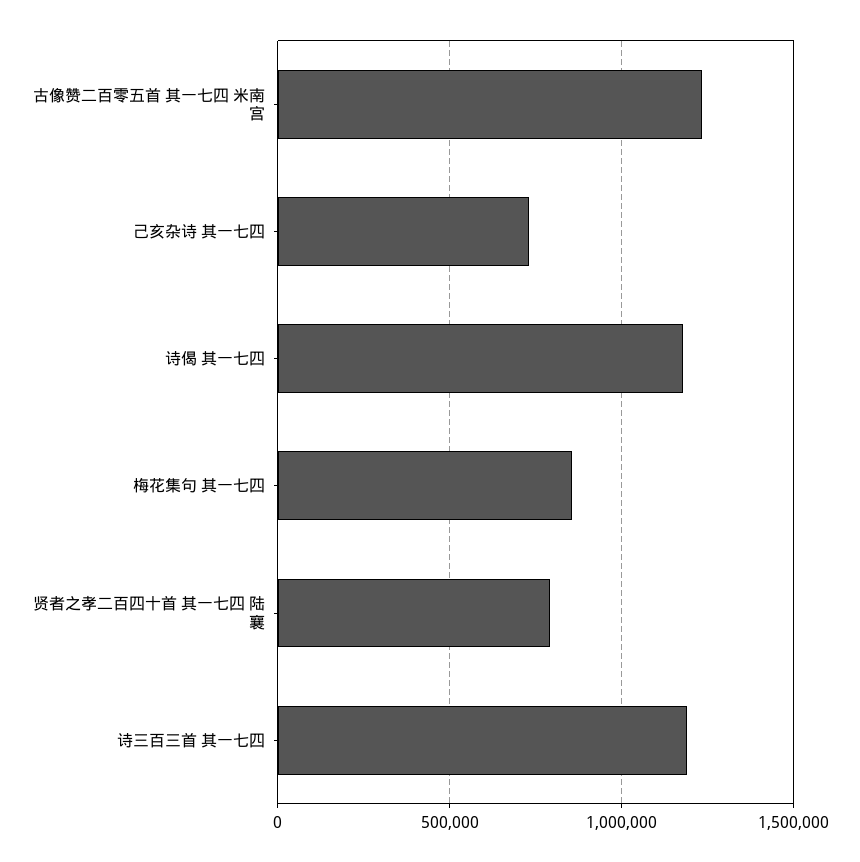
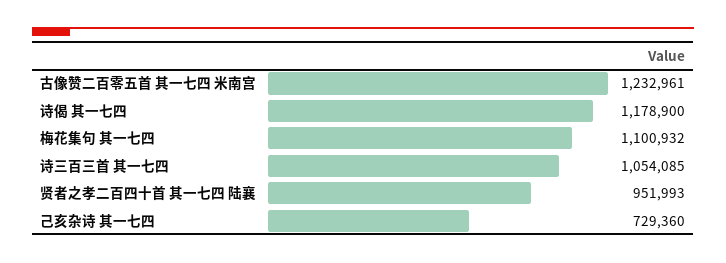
  {
    "古像赞二百零五首 其一七四 米南宫": 1232961,
    "己亥杂诗 其一七四": 729360,
    "诗偈 其一七四": 1178900,
-   "梅花集句 其一七四": 850000,
+   "梅花集句 其一七四": 1100932,
-   "贤者之孝二百四十首 其一七四 陆襄": 800000,
+   "贤者之孝二百四十首 其一七四 陆襄": 951993,
-   "诗三百三首 其一七四": 1200000
+   "诗三百三首 其一七四": 1054085
  }

